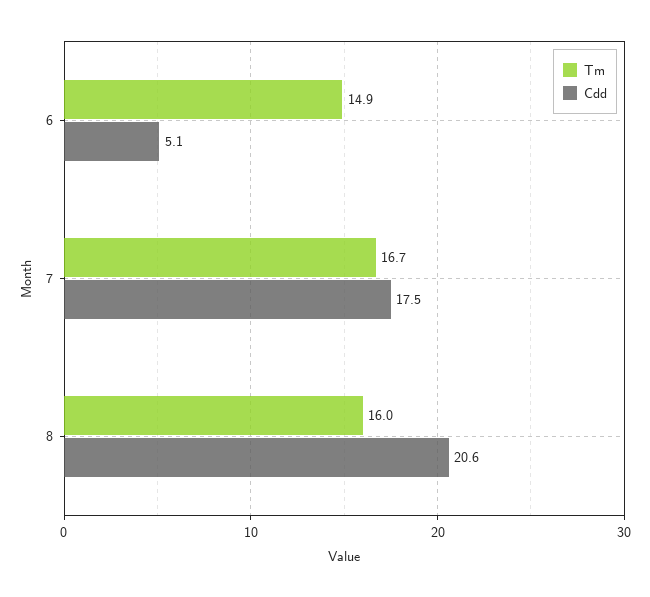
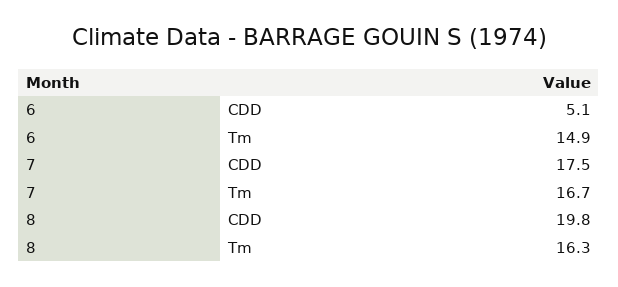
  {
    "Tm": {
      "6": 14.9,
      "7": 16.7,
-     "8": 16
+     "8": 16.3
    },
    "Cdd": {
      "6": 5.1,
      "7": 17.5,
-     "8": 20.6
+     "8": 19.8
    }
  }

